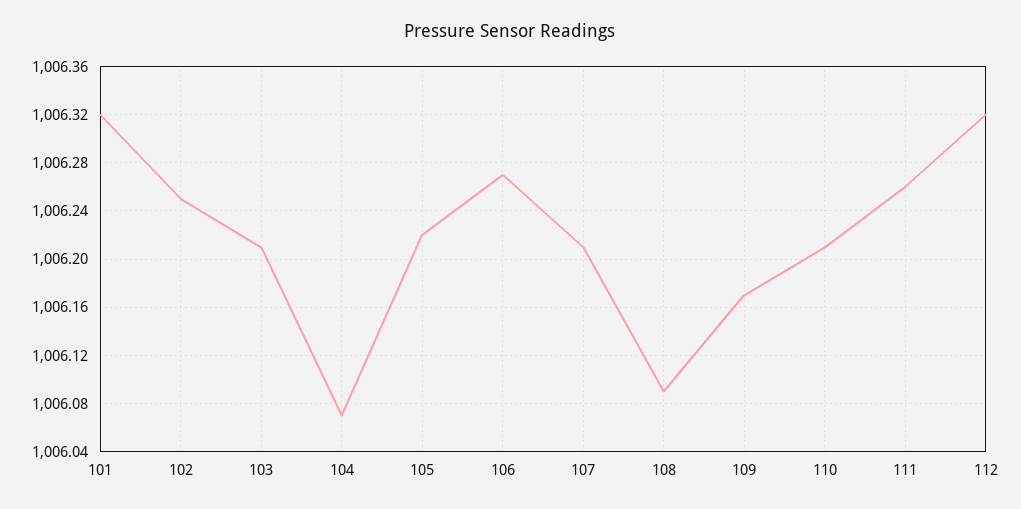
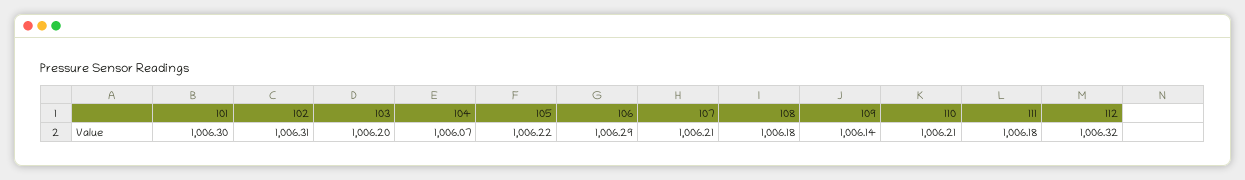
  {
-   "101": 1006.32,
+   "101": 1006.3,
-   "102": 1006.25,
+   "102": 1006.31,
-   "103": 1006.21,
+   "103": 1006.2,
    "104": 1006.07,
    "105": 1006.22,
-   "106": 1006.27,
+   "106": 1006.29,
    "107": 1006.21,
-   "108": 1006.09,
+   "108": 1006.18,
-   "109": 1006.17,
+   "109": 1006.14,
    "110": 1006.21,
-   "111": 1006.26,
+   "111": 1006.18,
    "112": 1006.32
  }

